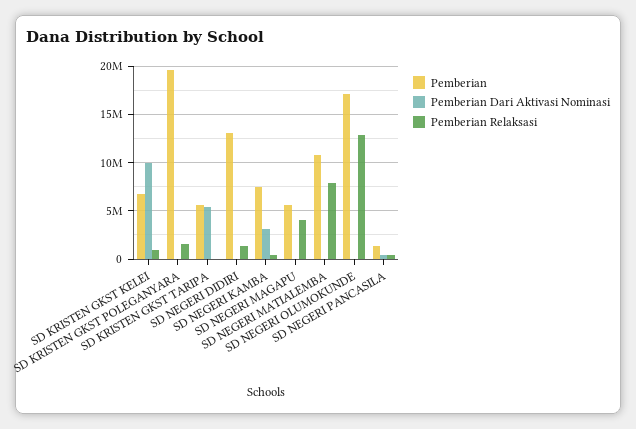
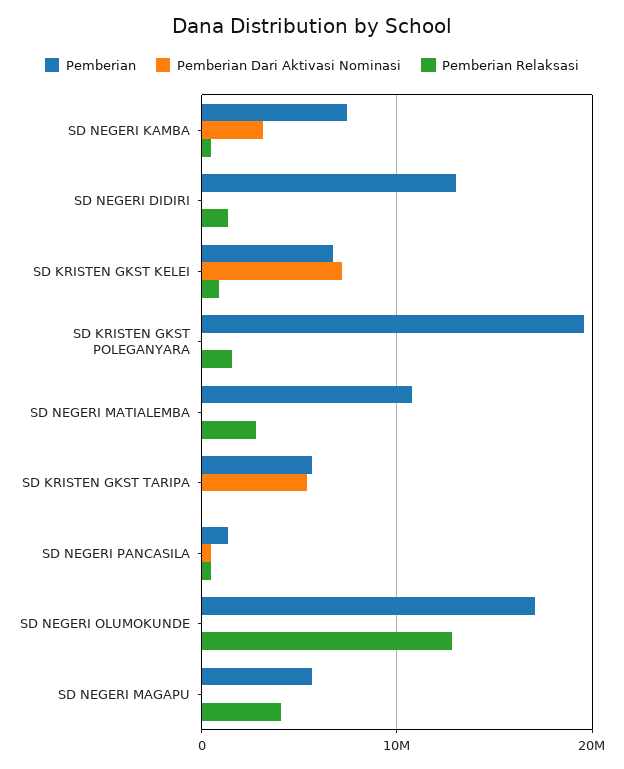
  {
    "Pemberian": {
      "SD KRISTEN GKST KELEI": 7000000,
      "SD KRISTEN GKST POLEGANYARA": 20000000,
      "SD KRISTEN GKST TARIPA": 6000000,
      "SD NEGERI DIDIRI": 13000000,
      "SD NEGERI KAMBA": 7000000,
      "SD NEGERI MAGAPU": 6000000,
      "SD NEGERI MATIALEMBA": 11000000,
      "SD NEGERI OLUMOKUNDE": 17000000,
      "SD NEGERI PANCASILA": 1000000
    },
    "Pemberian Dari Aktivasi Nominasi": {
-     "SD KRISTEN GKST KELEI": 10000000,
+     "SD KRISTEN GKST KELEI": 7000000,
      "SD KRISTEN GKST POLEGANYARA": 0,
      "SD KRISTEN GKST TARIPA": 5000000,
      "SD NEGERI DIDIRI": 0,
      "SD NEGERI KAMBA": 3000000,
      "SD NEGERI MAGAPU": 0,
      "SD NEGERI MATIALEMBA": 0,
      "SD NEGERI OLUMOKUNDE": 0,
      "SD NEGERI PANCASILA": 0
    },
    "Pemberian Relaksasi": {
      "SD KRISTEN GKST KELEI": 1000000,
      "SD KRISTEN GKST POLEGANYARA": 2000000,
      "SD KRISTEN GKST TARIPA": 0,
      "SD NEGERI DIDIRI": 1000000,
      "SD NEGERI KAMBA": 0,
      "SD NEGERI MAGAPU": 4000000,
-     "SD NEGERI MATIALEMBA": 8000000,
+     "SD NEGERI MATIALEMBA": 3000000,
      "SD NEGERI OLUMOKUNDE": 13000000,
      "SD NEGERI PANCASILA": 0
    }
  }

